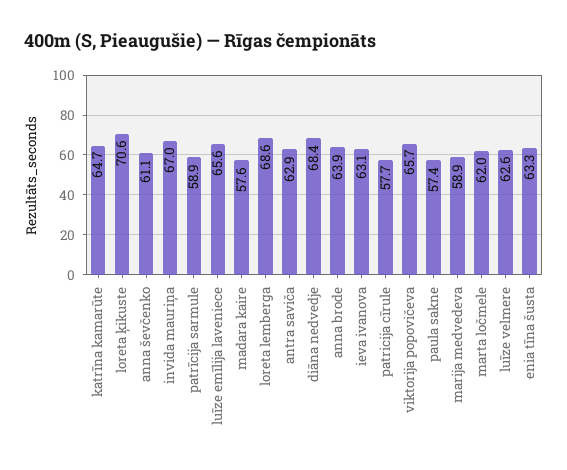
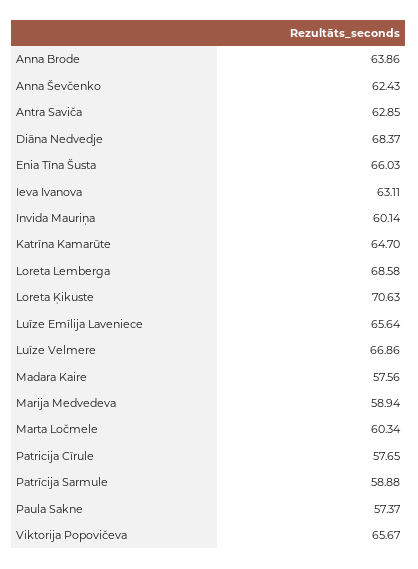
  {
    "katrīna kamarūte": 64.7,
    "loreta ķikuste": 70.63,
-   "anna ševčenko": 61.1,
+   "anna ševčenko": 62.43,
-   "invida mauriņa": 67,
+   "invida mauriņa": 60.14,
    "patrīcija sarmule": 58.88,
    "luīze emīlija laveniece": 65.64,
    "madara kaire": 57.56,
    "loreta lemberga": 68.58,
    "antra saviča": 62.85,
    "diāna nedvedje": 68.37,
    "anna brode": 63.86,
    "ieva ivanova": 63.11,
    "patricija cīrule": 57.65,
    "viktorija popovičeva": 65.67,
    "paula sakne": 57.37,
    "marija medvedeva": 58.94,
-   "marta ločmele": 62,
+   "marta ločmele": 60.34,
-   "luīze velmere": 62.6,
+   "luīze velmere": 66.86,
-   "enia tīna šusta": 63.3
+   "enia tīna šusta": 66.03
  }

